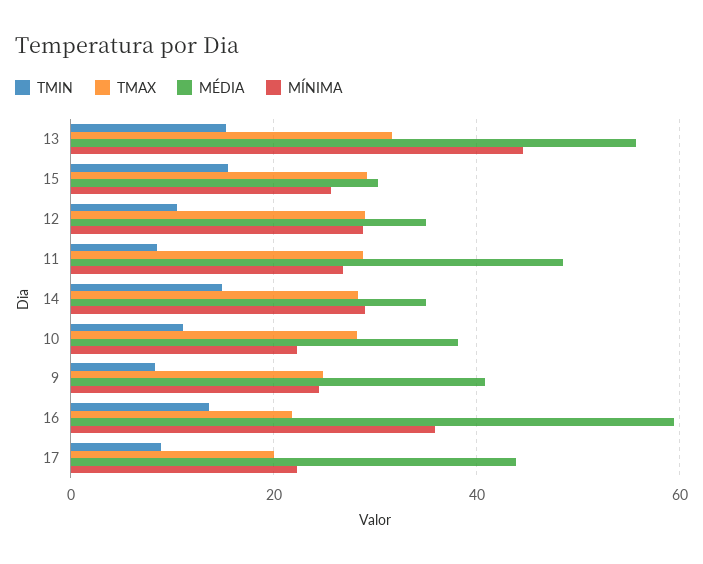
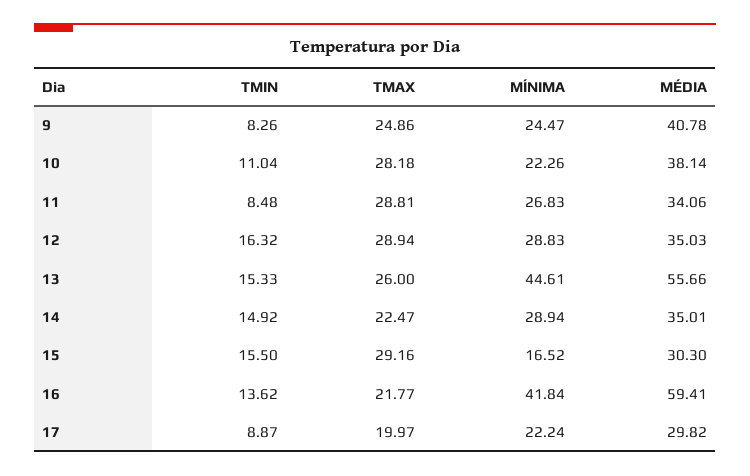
  {
    "TMIN": {
      "13": 15.33,
      "15": 15.5,
-     "12": 10,
+     "12": 16.32,
      "11": 8.48,
      "14": 14.92,
      "10": 11.04,
      "9": 8.26,
      "16": 13.62,
      "17": 8.87
    },
    "TMAX": {
-     "13": 32,
+     "13": 26,
      "15": 29.16,
      "12": 28.94,
      "11": 28.81,
-     "14": 28,
+     "14": 22.47,
      "10": 28.18,
      "9": 24.86,
      "16": 21.77,
      "17": 19.97
    },
    "MÉDIA": {
      "13": 55.66,
      "15": 30.3,
      "12": 35.03,
-     "11": 48,
+     "11": 34.06,
      "14": 35.01,
      "10": 38.14,
      "9": 40.78,
      "16": 59.41,
-     "17": 44
+     "17": 29.82
    },
    "MÍNIMA": {
      "13": 44.61,
-     "15": 26,
+     "15": 16.52,
      "12": 28.83,
      "11": 26.83,
      "14": 28.94,
      "10": 22.26,
      "9": 24.47,
-     "16": 36,
+     "16": 41.84,
      "17": 22.24
    }
  }

